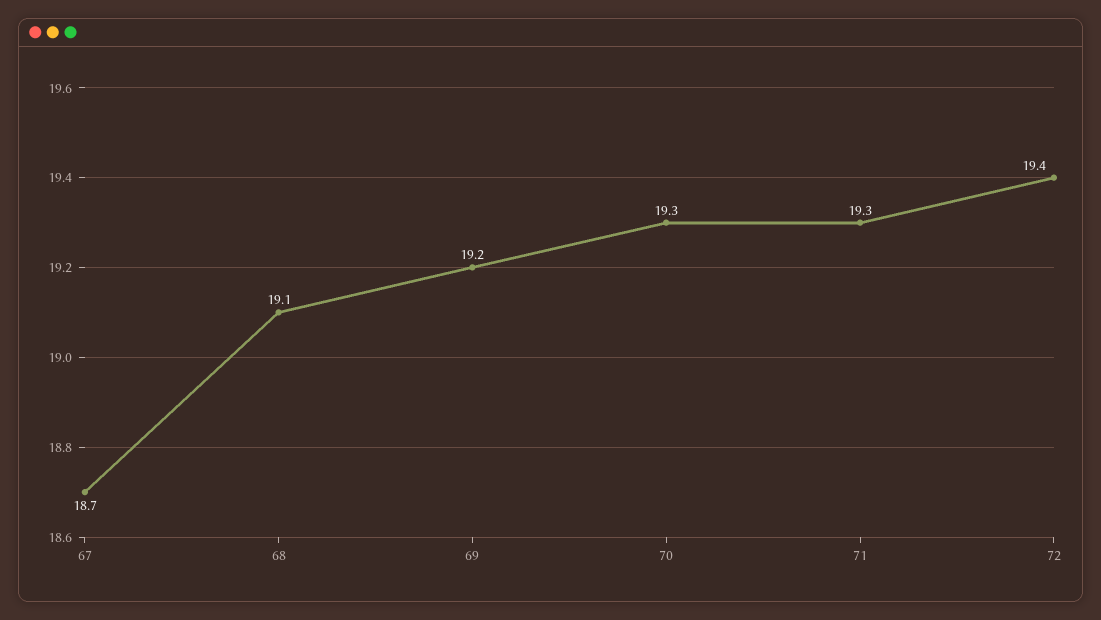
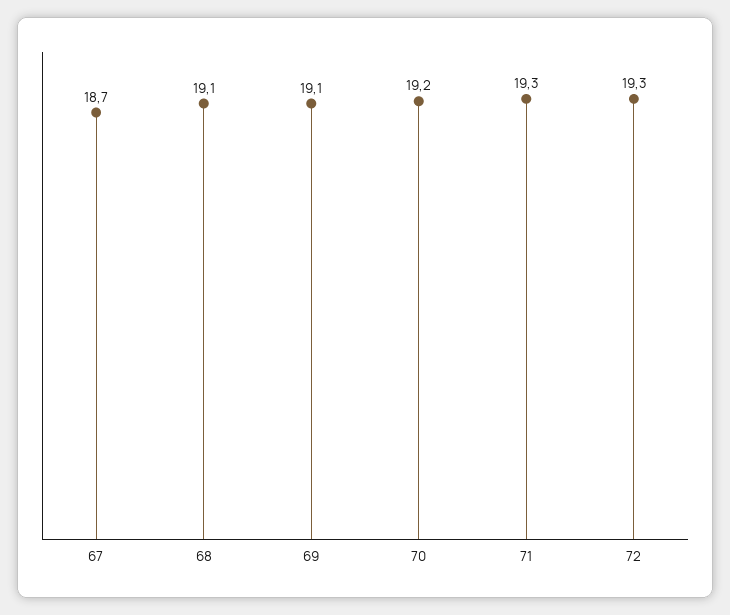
  {
    "67": 18.7,
    "68": 19.1,
-   "69": 19.2,
+   "69": 19.1,
-   "70": 19.3,
+   "70": 19.2,
    "71": 19.3,
-   "72": 19.4
+   "72": 19.3
  }

